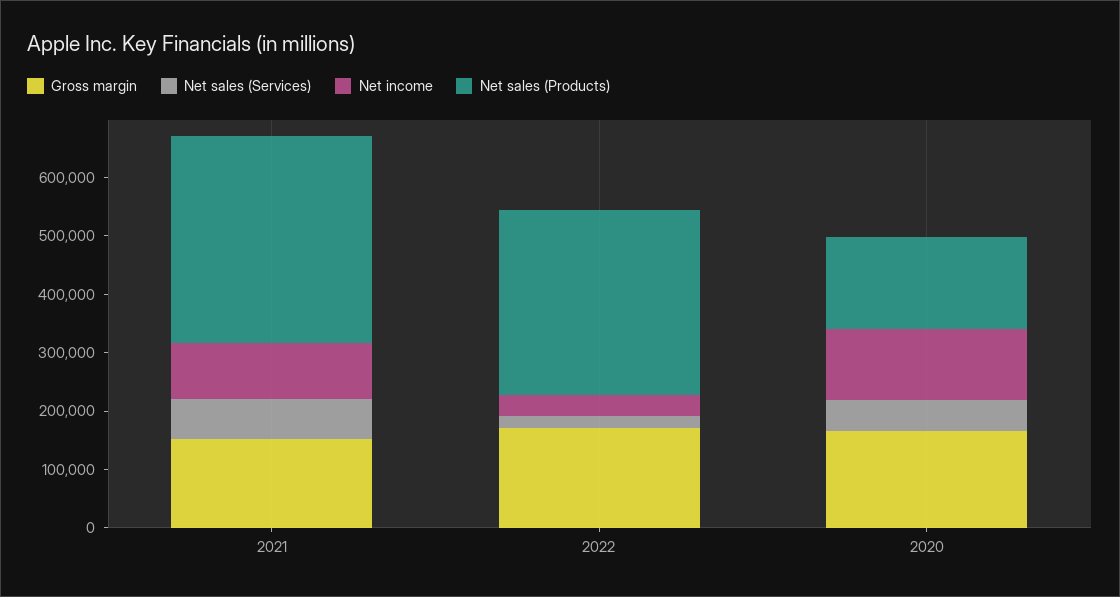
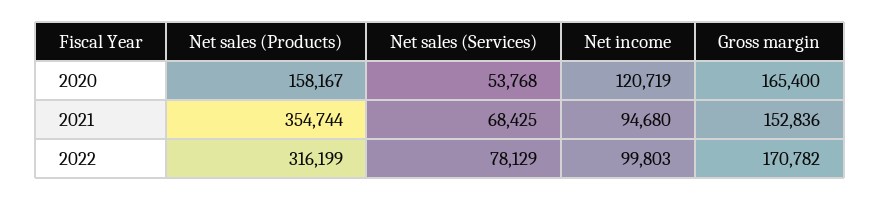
  {
    "Gross margin": {
      "2021": 152836,
      "2022": 170782,
      "2020": 165400
    },
    "Net sales (Services)": {
      "2021": 68425,
-     "2022": 20000,
+     "2022": 78129,
      "2020": 53768
    },
    "Net income": {
      "2021": 94680,
-     "2022": 40000,
+     "2022": 99803,
      "2020": 120719
    },
    "Net sales (Products)": {
      "2021": 354744,
      "2022": 316199,
      "2020": 158167
    }
  }

